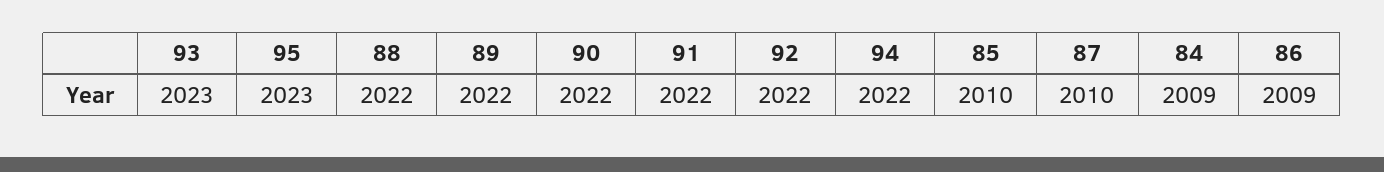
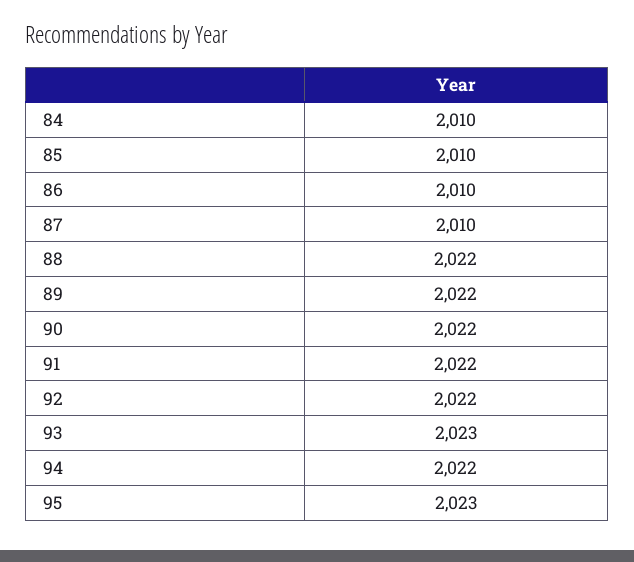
  {
    "93": 2023,
    "95": 2023,
    "88": 2022,
    "89": 2022,
    "90": 2022,
    "91": 2022,
    "92": 2022,
    "94": 2022,
    "85": 2010,
    "87": 2010,
-   "84": 2009,
+   "84": 2010,
-   "86": 2009
+   "86": 2010
  }

